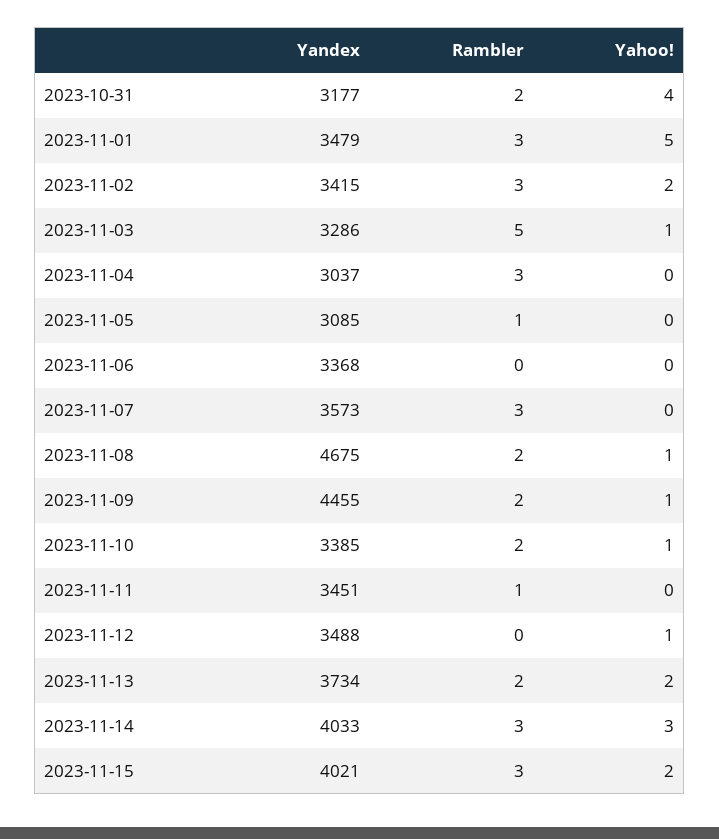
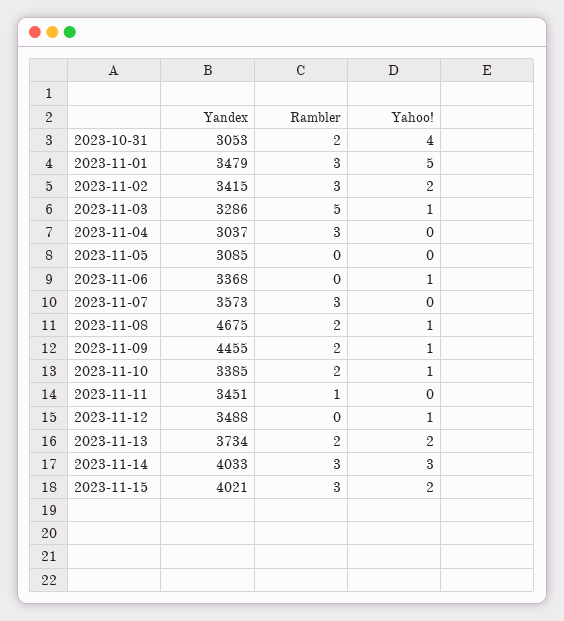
  {
    "Yandex": {
-     "2023-10-31": 3177,
+     "2023-10-31": 3053,
      "2023-11-01": 3479,
      "2023-11-02": 3415,
      "2023-11-03": 3286,
      "2023-11-04": 3037,
      "2023-11-05": 3085,
      "2023-11-06": 3368,
      "2023-11-07": 3573,
      "2023-11-08": 4675,
      "2023-11-09": 4455,
      "2023-11-10": 3385,
      "2023-11-11": 3451,
      "2023-11-12": 3488,
      "2023-11-13": 3734,
      "2023-11-14": 4033,
      "2023-11-15": 4021
    },
    "Rambler": {
      "2023-10-31": 2,
      "2023-11-01": 3,
      "2023-11-02": 3,
      "2023-11-03": 5,
      "2023-11-04": 3,
-     "2023-11-05": 1,
+     "2023-11-05": 0,
      "2023-11-06": 0,
      "2023-11-07": 3,
      "2023-11-08": 2,
      "2023-11-09": 2,
      "2023-11-10": 2,
      "2023-11-11": 1,
      "2023-11-12": 0,
      "2023-11-13": 2,
      "2023-11-14": 3,
      "2023-11-15": 3
    },
    "Yahoo!": {
      "2023-10-31": 4,
      "2023-11-01": 5,
      "2023-11-02": 2,
      "2023-11-03": 1,
      "2023-11-04": 0,
      "2023-11-05": 0,
-     "2023-11-06": 0,
+     "2023-11-06": 1,
      "2023-11-07": 0,
      "2023-11-08": 1,
      "2023-11-09": 1,
      "2023-11-10": 1,
      "2023-11-11": 0,
      "2023-11-12": 1,
      "2023-11-13": 2,
      "2023-11-14": 3,
      "2023-11-15": 2
    }
  }

